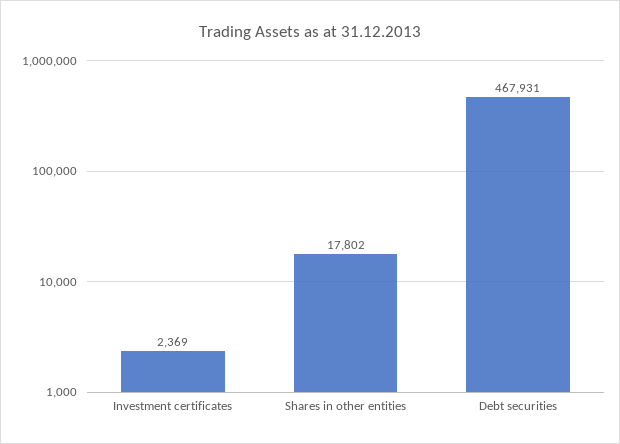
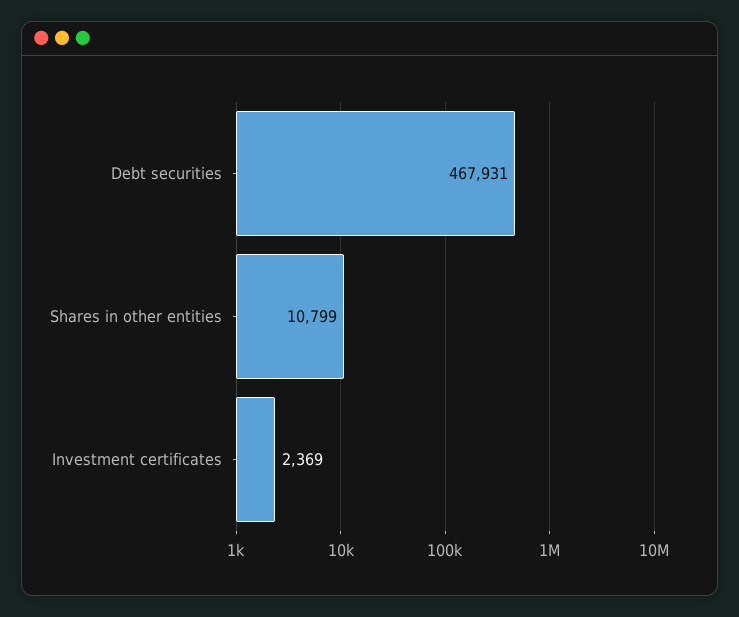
  {
    "Investment certificates": 2369,
-   "Shares in other entities": 17802,
+   "Shares in other entities": 10799,
    "Debt securities": 467931
  }

